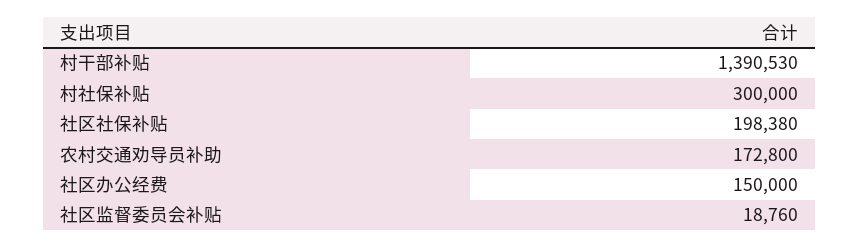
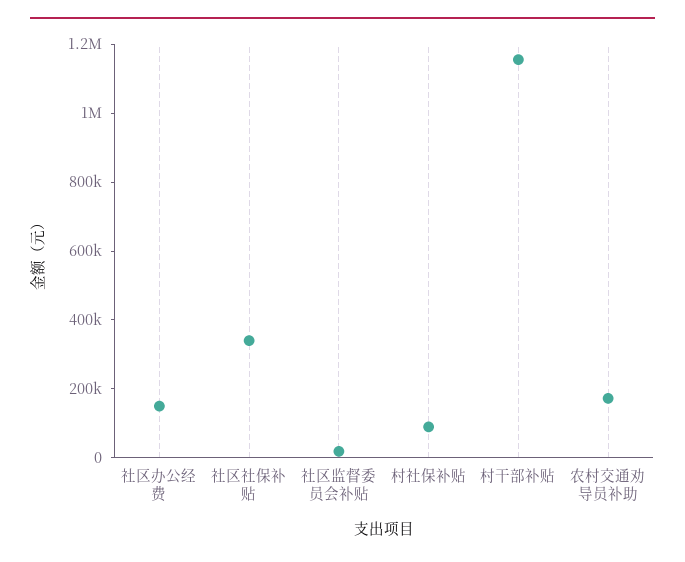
  {
-   "村干部补贴": 1390530,
+   "村干部补贴": 1150000,
-   "村社保补贴": 300000,
+   "村社保补贴": 100000,
-   "社区社保补贴": 198380,
+   "社区社保补贴": 350000,
    "农村交通劝导员补助": 172800,
    "社区办公经费": 150000,
    "社区监督委员会补贴": 18760
  }

